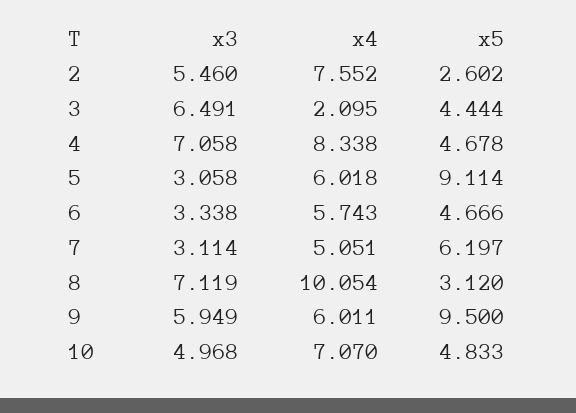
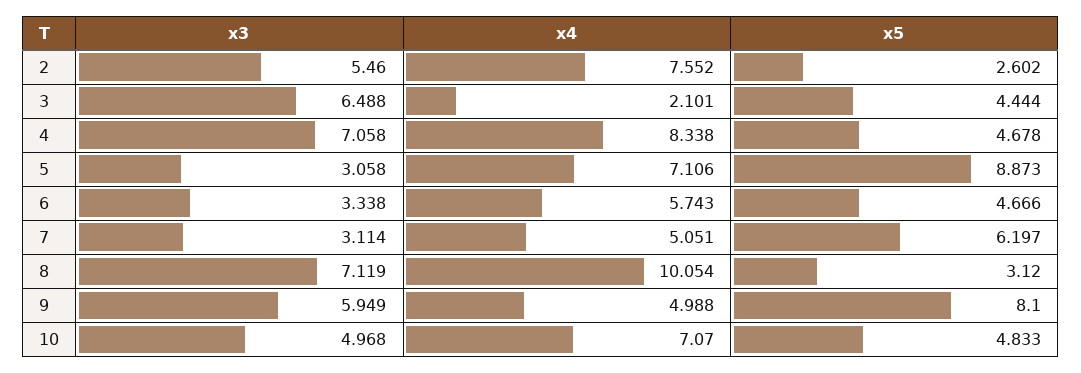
  {
    "x3": {
      "2": 5.46,
-     "3": 6.491,
+     "3": 6.488,
      "4": 7.058,
      "5": 3.058,
      "6": 3.338,
      "7": 3.114,
      "8": 7.119,
      "9": 5.949,
      "10": 4.968
    },
    "x4": {
      "2": 7.552,
-     "3": 2.095,
+     "3": 2.101,
      "4": 8.338,
-     "5": 6.018,
+     "5": 7.106,
      "6": 5.743,
      "7": 5.051,
      "8": 10.054,
-     "9": 6.011,
+     "9": 4.988,
      "10": 7.07
    },
    "x5": {
      "2": 2.602,
      "3": 4.444,
      "4": 4.678,
-     "5": 9.114,
+     "5": 8.873,
      "6": 4.666,
      "7": 6.197,
      "8": 3.12,
-     "9": 9.5,
+     "9": 8.1,
      "10": 4.833
    }
  }

